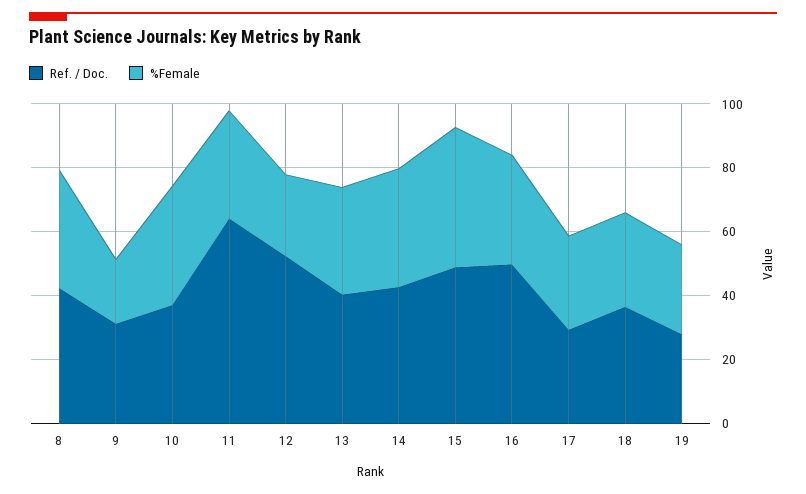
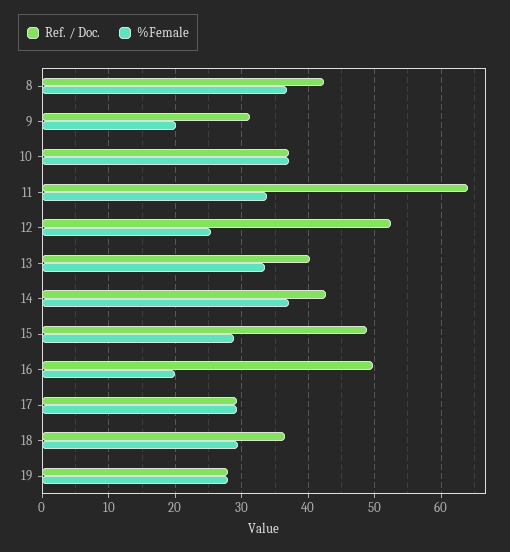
  {
    "Ref. / Doc.": {
      "8": 42,
      "9": 31,
      "10": 37,
      "11": 64,
      "12": 52,
      "13": 40,
      "14": 43,
      "15": 49,
      "16": 50,
      "17": 29,
      "18": 37,
      "19": 28
    },
    "%Female": {
      "8": 37,
      "9": 20,
      "10": 37,
      "11": 34,
      "12": 25,
      "13": 33,
      "14": 37,
-     "15": 45,
+     "15": 29,
-     "16": 35,
+     "16": 20,
      "17": 29,
      "18": 29,
      "19": 28
    }
  }

